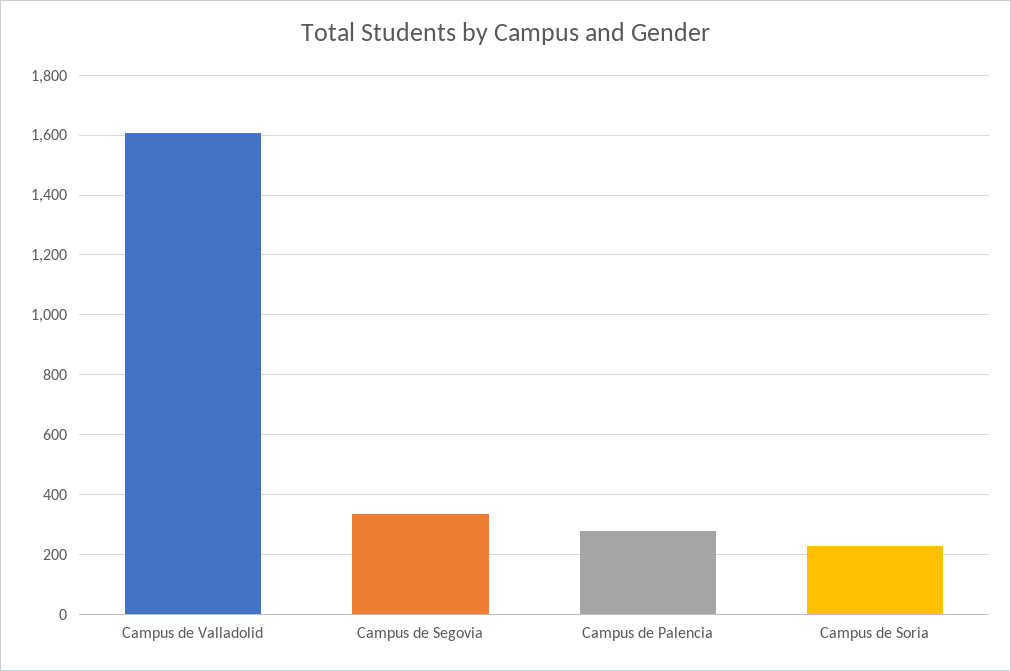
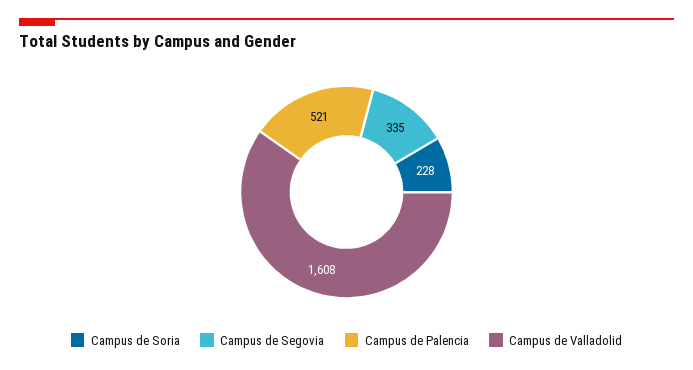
  {
    "Campus de Valladolid": 1608,
    "Campus de Segovia": 335,
-   "Campus de Palencia": 275,
+   "Campus de Palencia": 521,
    "Campus de Soria": 228
  }

